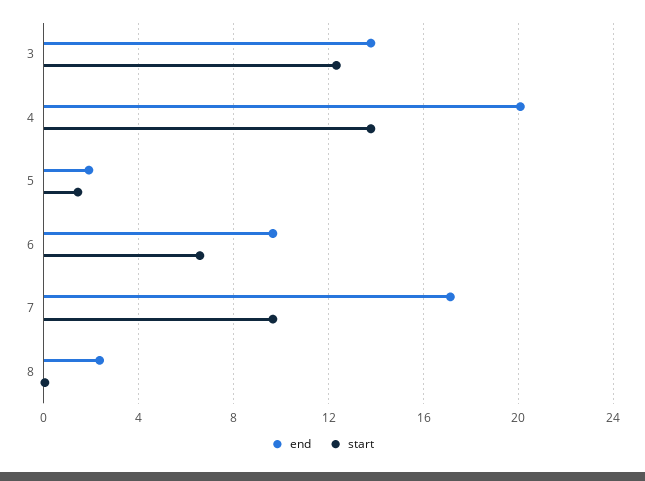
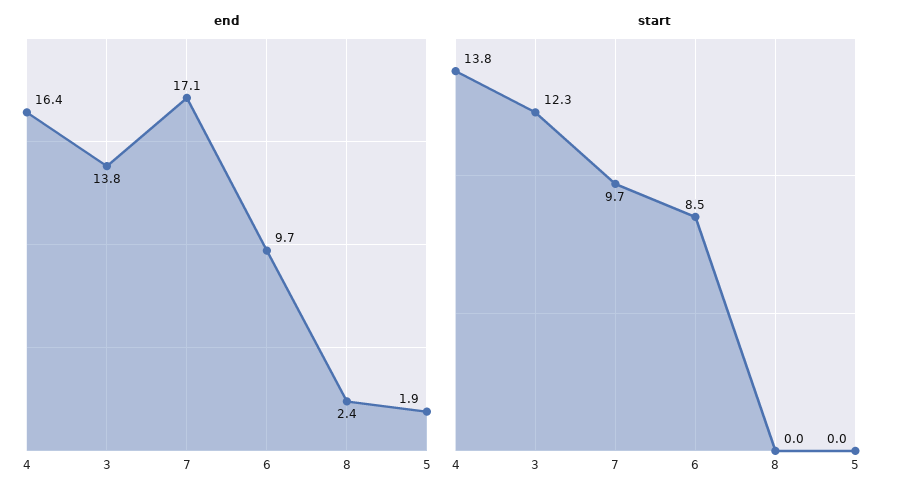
  {
    "end": {
      "3": 13.8,
-     "4": 20,
+     "4": 16.4,
      "5": 1.9,
      "6": 9.7,
      "7": 17.1,
      "8": 2.4
    },
    "start": {
      "3": 12.3,
      "4": 13.8,
-     "5": 1.5,
+     "5": 0,
-     "6": 6.5,
+     "6": 8.5,
      "7": 9.7,
      "8": 0
    }
  }

